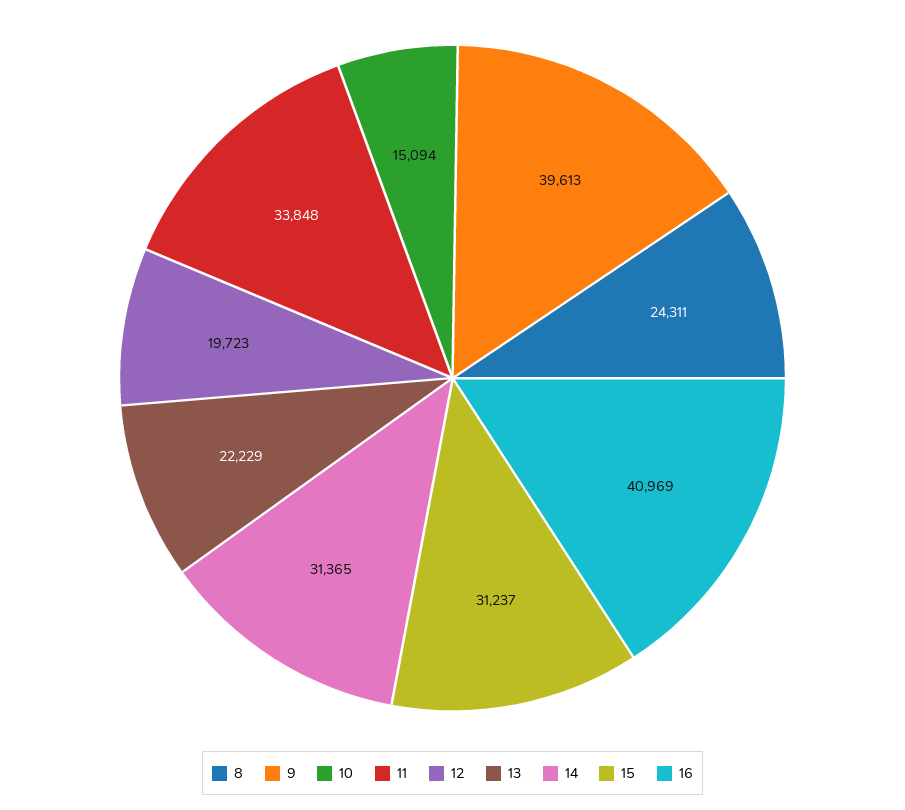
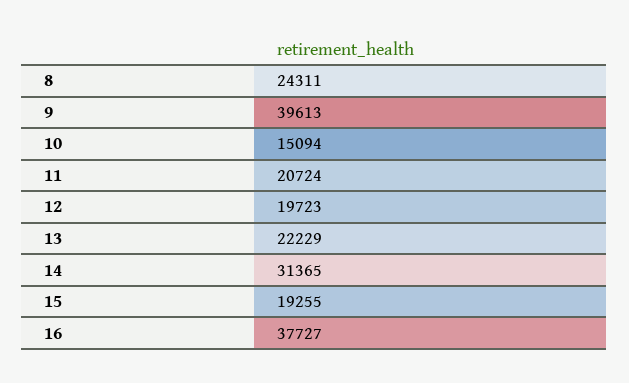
  {
    "8": 24311,
    "9": 39613,
    "10": 15094,
-   "11": 33848,
+   "11": 20724,
    "12": 19723,
    "13": 22229,
    "14": 31365,
-   "15": 31237,
+   "15": 19255,
-   "16": 40969
+   "16": 37727
  }

